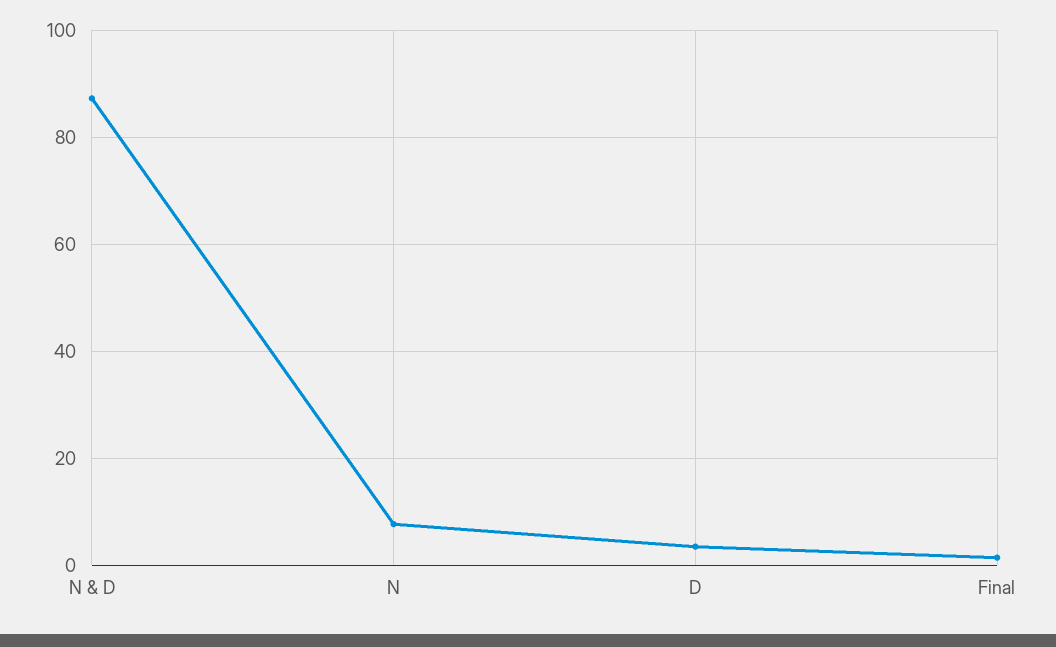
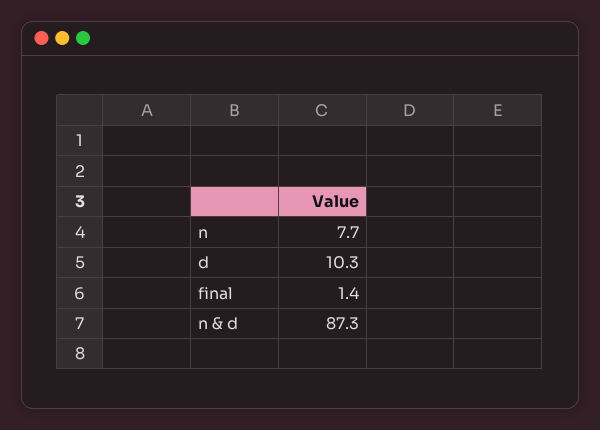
  {
    "N & D": 87.3,
    "N": 7.7,
-   "D": 4,
+   "D": 10.3,
    "Final": 1.4
  }

